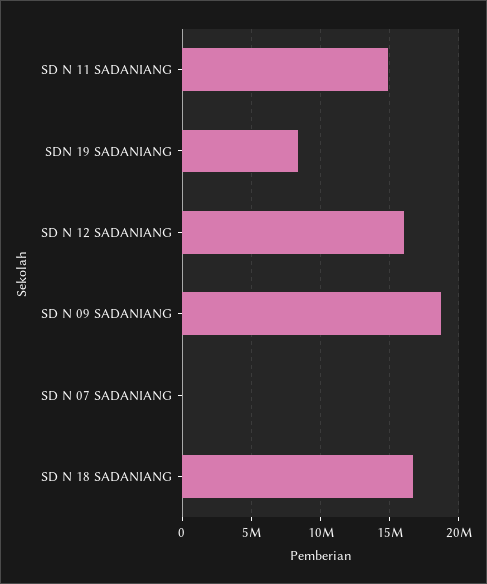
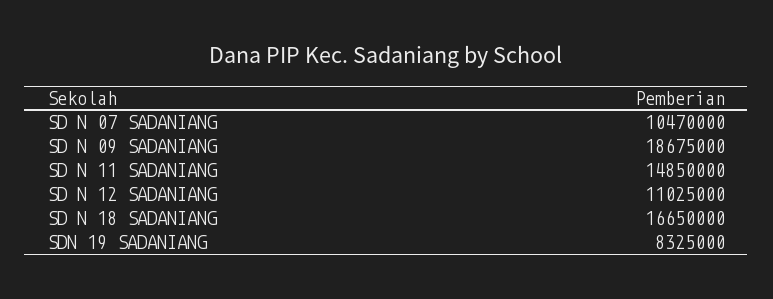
  {
    "SD N 11 SADANIANG": 14850000,
    "SDN 19 SADANIANG": 8325000,
-   "SD N 12 SADANIANG": 16000000,
+   "SD N 12 SADANIANG": 11025000,
    "SD N 09 SADANIANG": 18675000,
-   "SD N 07 SADANIANG": 0,
+   "SD N 07 SADANIANG": 10470000,
    "SD N 18 SADANIANG": 16650000
  }

